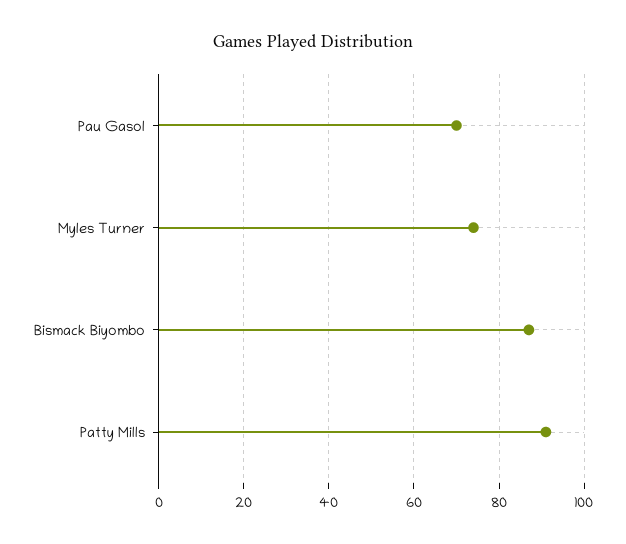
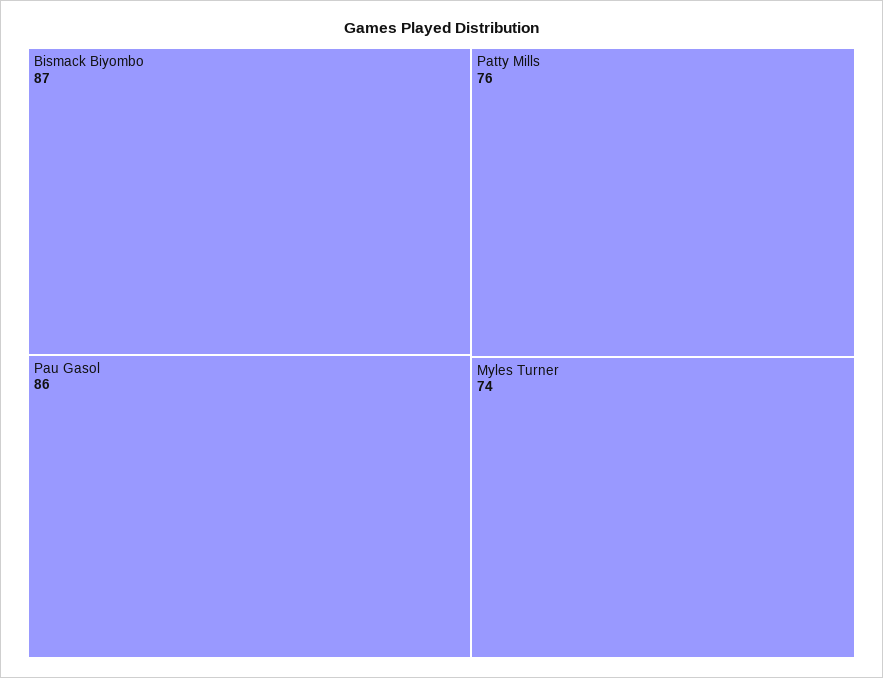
  {
-   "Pau Gasol": 70,
+   "Pau Gasol": 86,
    "Myles Turner": 74,
    "Bismack Biyombo": 87,
-   "Patty Mills": 90
+   "Patty Mills": 76
  }

